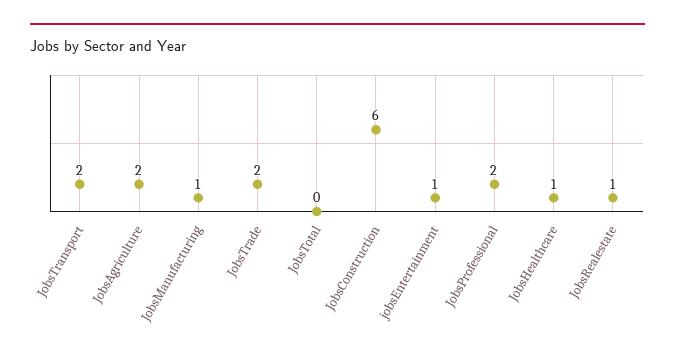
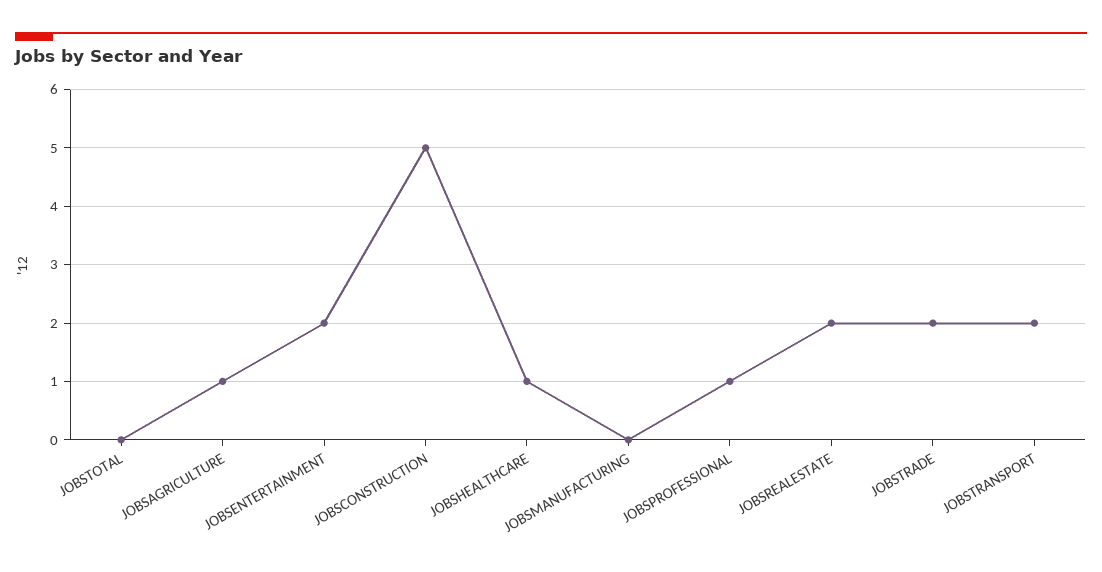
  {
    "JobsTransport": 2,
-   "JobsAgriculture": 2,
+   "JobsAgriculture": 1,
-   "JobsManufacturing": 1,
+   "JobsManufacturing": 0,
    "JobsTrade": 2,
    "JobsTotal": 0,
-   "JobsConstruction": 6,
+   "JobsConstruction": 5,
-   "jobsEntertainment": 1,
+   "jobsEntertainment": 2,
-   "JobsProfessional": 2,
+   "JobsProfessional": 1,
    "JobsHealthcare": 1,
-   "JobsRealestate": 1
+   "JobsRealestate": 2
  }

